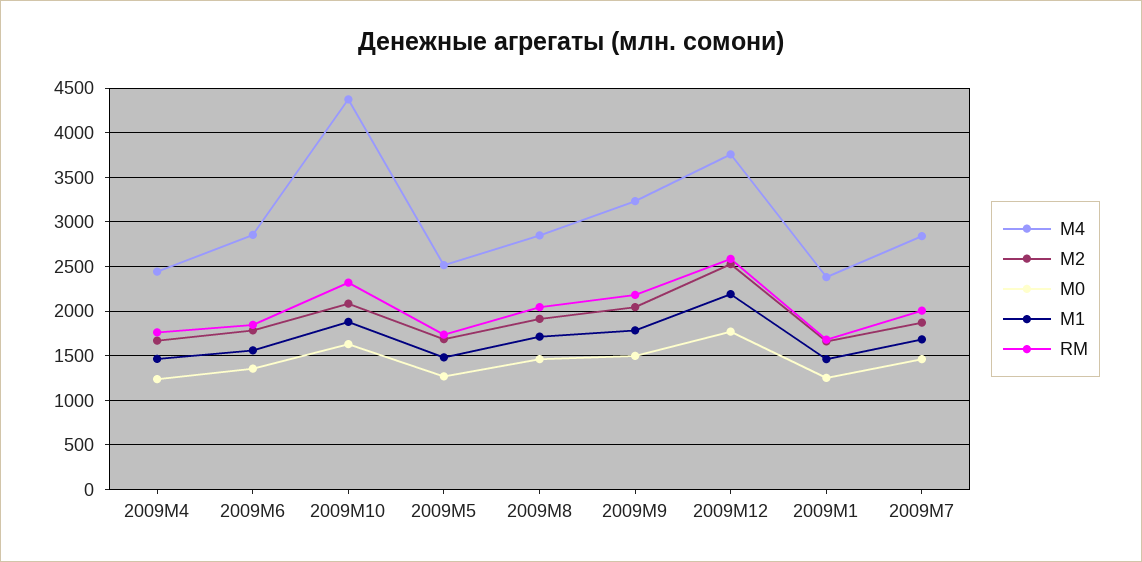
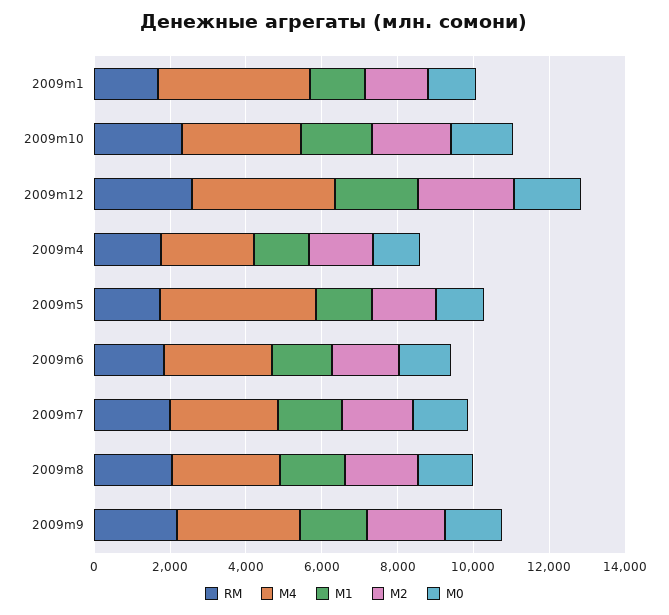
  {
    "М4": {
      "2009M4": 2400,
      "2009M6": 2900,
-     "2009M10": 4400,
+     "2009M10": 3000,
-     "2009M5": 2500,
+     "2009M5": 4000,
      "2009M8": 2800,
      "2009M9": 3200,
      "2009M12": 3800,
-     "2009M1": 2400,
+     "2009M1": 4000,
      "2009M7": 2800
    },
    "М2": {
      "2009M4": 1700,
      "2009M6": 1800,
      "2009M10": 2100,
      "2009M5": 1700,
      "2009M8": 1900,
      "2009M9": 2000,
      "2009M12": 2500,
      "2009M1": 1700,
      "2009M7": 1900
    },
    "М0": {
      "2009M4": 1200,
      "2009M6": 1400,
      "2009M10": 1600,
      "2009M5": 1300,
      "2009M8": 1500,
      "2009M9": 1500,
      "2009M12": 1800,
      "2009M1": 1300,
      "2009M7": 1500
    },
    "М1": {
      "2009M4": 1500,
      "2009M6": 1600,
      "2009M10": 1900,
      "2009M5": 1500,
      "2009M8": 1700,
      "2009M9": 1800,
      "2009M12": 2200,
      "2009M1": 1500,
      "2009M7": 1700
    },
    "RM": {
      "2009M4": 1800,
      "2009M6": 1800,
      "2009M10": 2300,
      "2009M5": 1700,
      "2009M8": 2000,
      "2009M9": 2200,
      "2009M12": 2600,
      "2009M1": 1700,
      "2009M7": 2000
    }
  }

